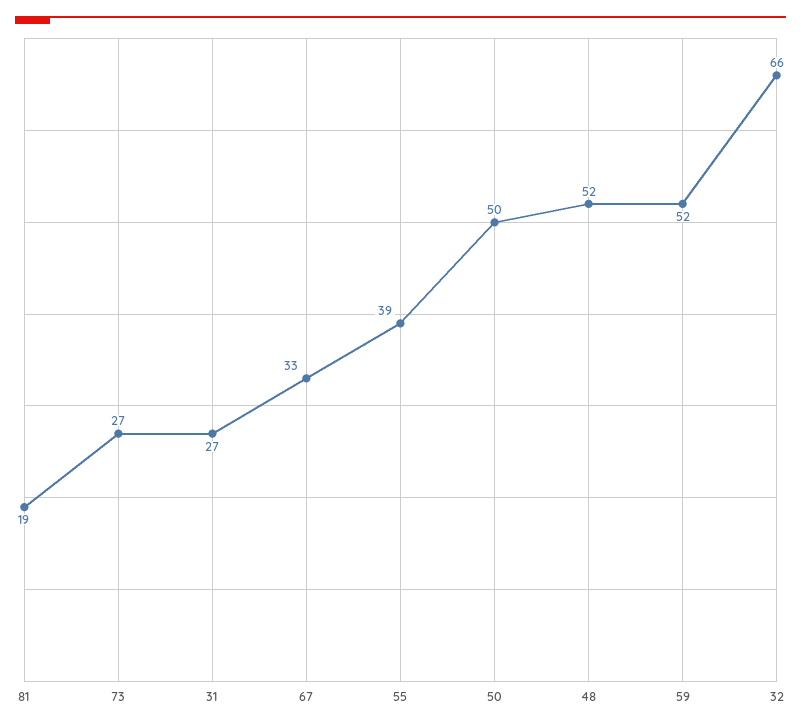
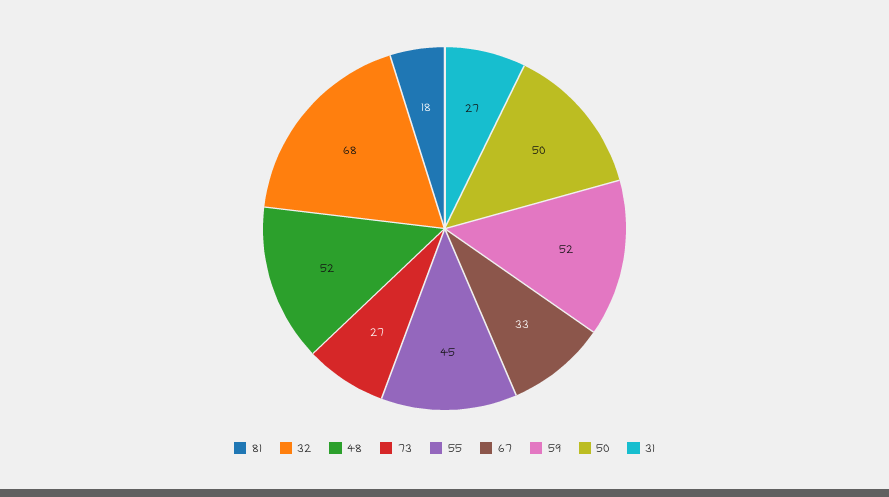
  {
-   "81": 19,
+   "81": 18,
    "73": 27,
    "31": 27,
    "67": 33,
-   "55": 39,
+   "55": 45,
    "50": 50,
    "48": 52,
    "59": 52,
-   "32": 66
+   "32": 68
  }

